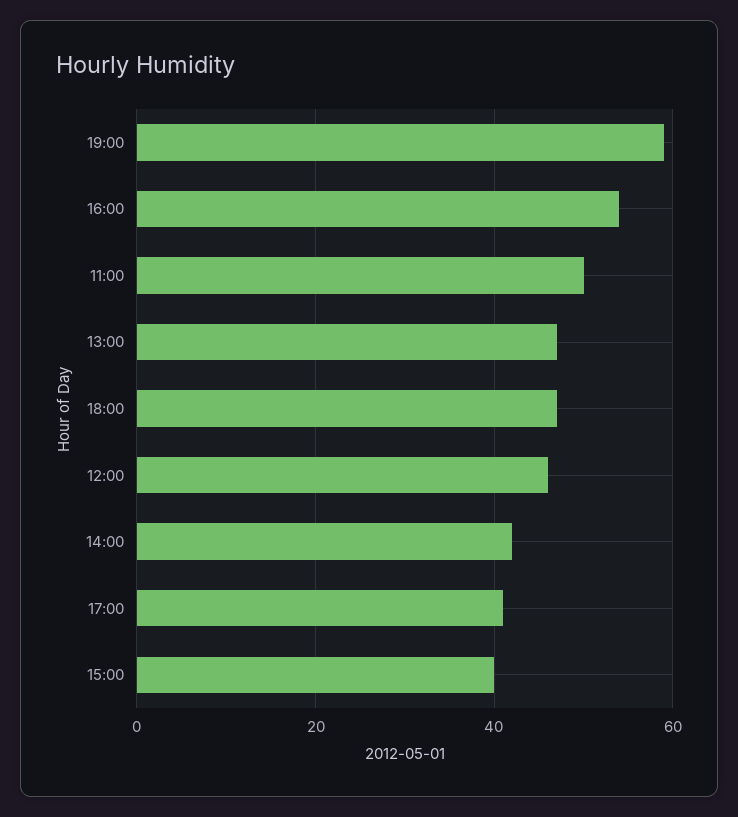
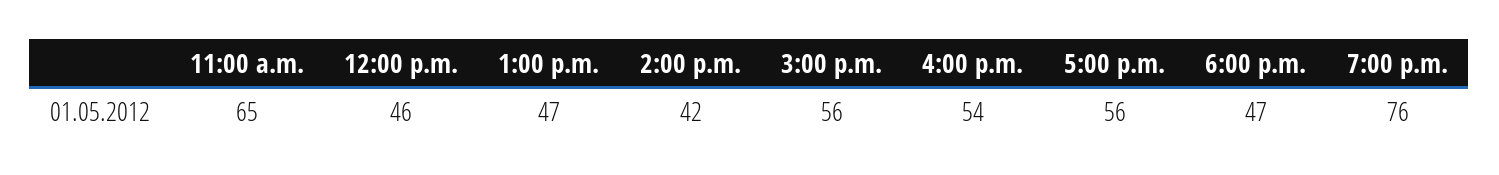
  {
-   "19:00": 60,
+   "19:00": 76,
    "16:00": 54,
-   "11:00": 50,
+   "11:00": 65,
    "13:00": 47,
    "18:00": 47,
    "12:00": 46,
    "14:00": 42,
-   "17:00": 40,
+   "17:00": 56,
-   "15:00": 40
+   "15:00": 56
  }

